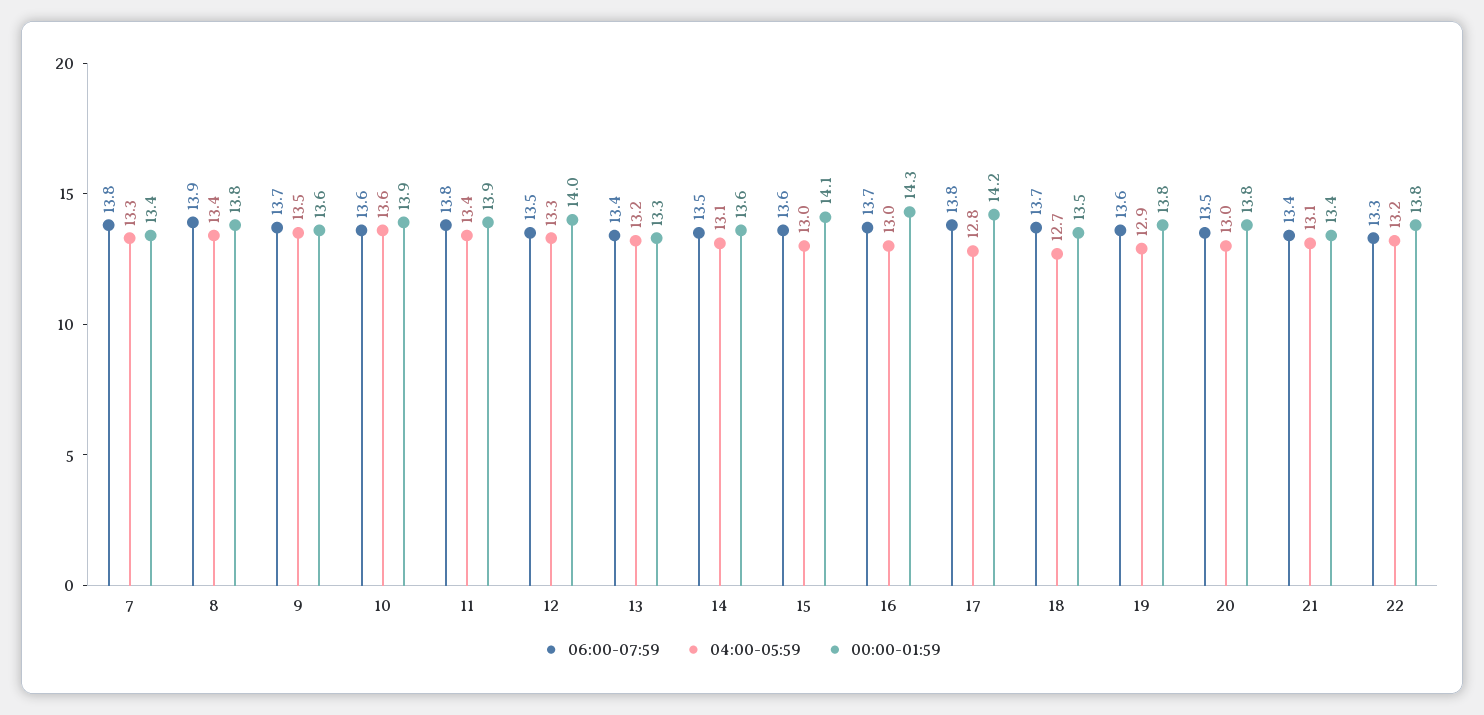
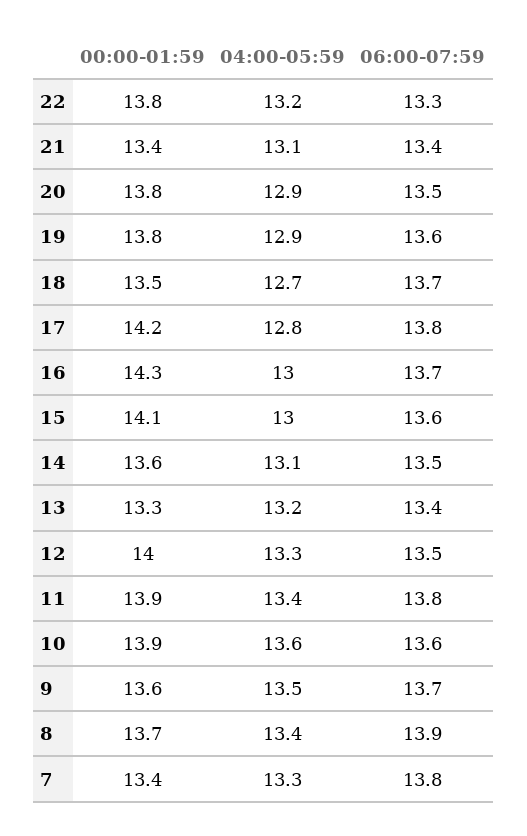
  {
    "06:00-07:59": {
      "7": 13.8,
      "8": 13.9,
      "9": 13.7,
      "10": 13.6,
      "11": 13.8,
      "12": 13.5,
      "13": 13.4,
      "14": 13.5,
      "15": 13.6,
      "16": 13.7,
      "17": 13.8,
      "18": 13.7,
      "19": 13.6,
      "20": 13.5,
      "21": 13.4,
      "22": 13.3
    },
    "04:00-05:59": {
      "7": 13.3,
      "8": 13.4,
      "9": 13.5,
      "10": 13.6,
      "11": 13.4,
      "12": 13.3,
      "13": 13.2,
      "14": 13.1,
      "15": 13,
      "16": 13,
      "17": 12.8,
      "18": 12.7,
      "19": 12.9,
-     "20": 13,
+     "20": 12.9,
      "21": 13.1,
      "22": 13.2
    },
    "00:00-01:59": {
      "7": 13.4,
-     "8": 13.8,
+     "8": 13.7,
      "9": 13.6,
      "10": 13.9,
      "11": 13.9,
      "12": 14,
      "13": 13.3,
      "14": 13.6,
      "15": 14.1,
      "16": 14.3,
      "17": 14.2,
      "18": 13.5,
      "19": 13.8,
      "20": 13.8,
      "21": 13.4,
      "22": 13.8
    }
  }

